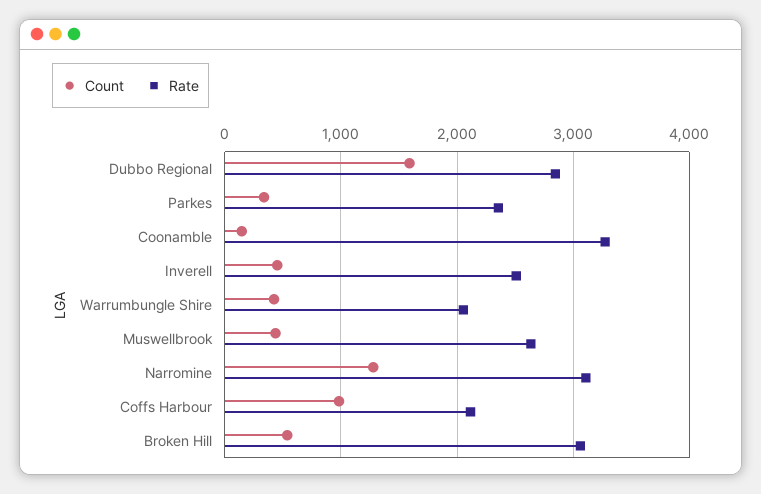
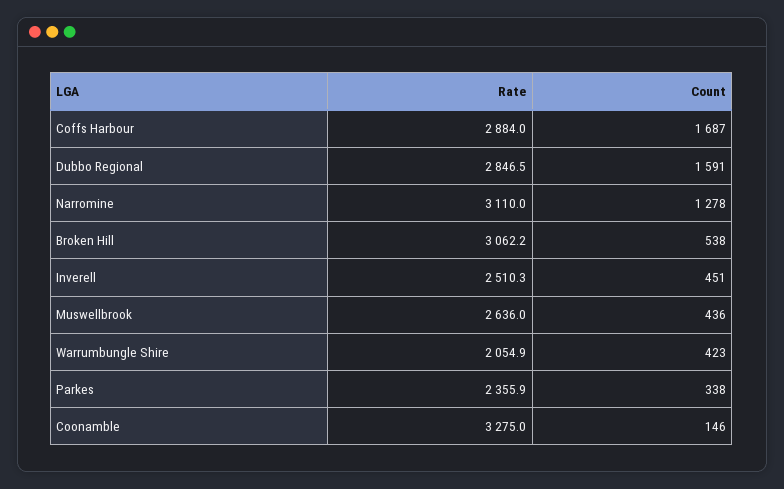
  {
    "Count": {
      "Dubbo Regional": 1591,
      "Parkes": 338,
      "Coonamble": 146,
      "Inverell": 451,
      "Warrumbungle Shire": 423,
      "Muswellbrook": 436,
      "Narromine": 1278,
-     "Coffs Harbour": 1000,
+     "Coffs Harbour": 1687,
      "Broken Hill": 538
    },
    "Rate": {
      "Dubbo Regional": 2846.5,
      "Parkes": 2355.9,
      "Coonamble": 3275,
      "Inverell": 2510.3,
      "Warrumbungle Shire": 2054.9,
      "Muswellbrook": 2636,
      "Narromine": 3110,
-     "Coffs Harbour": 2100,
+     "Coffs Harbour": 2884,
      "Broken Hill": 3062.2
    }
  }

